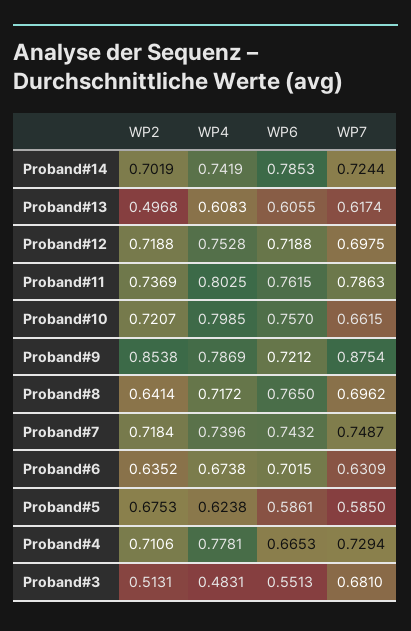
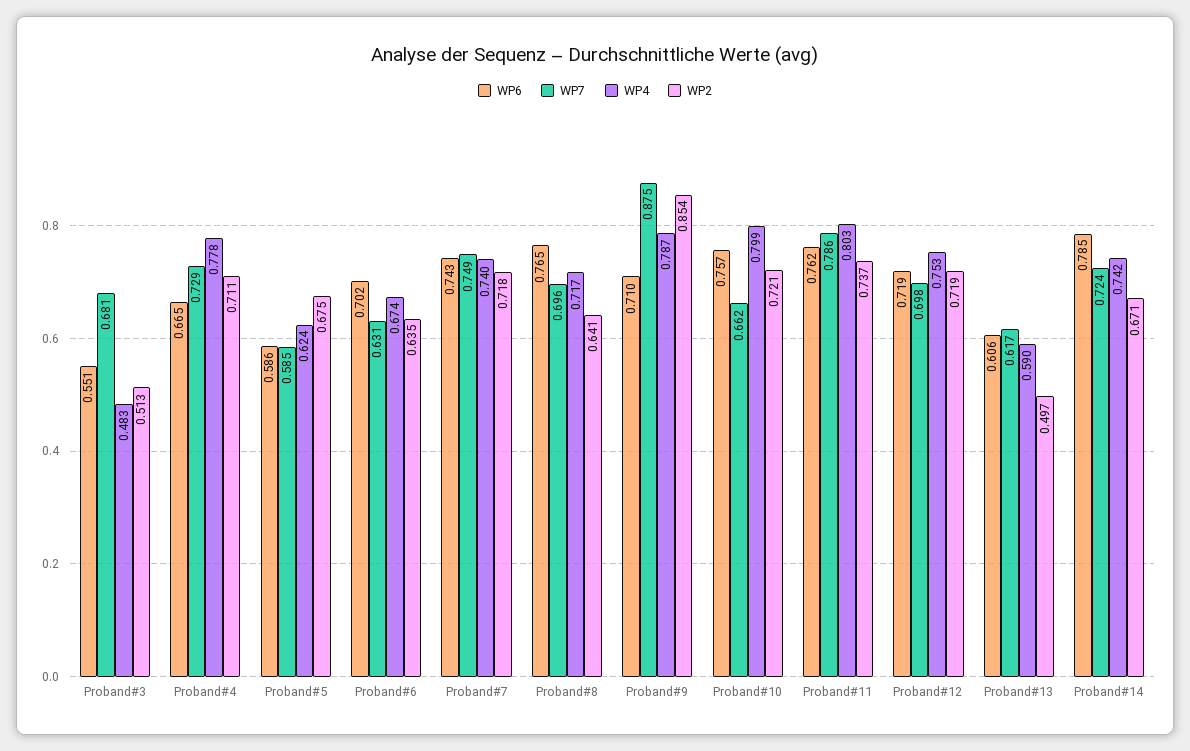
  {
    "WP2": {
-     "Proband#14": 0.7019,
+     "Proband#14": 0.671,
      "Proband#13": 0.4968,
      "Proband#12": 0.7188,
      "Proband#11": 0.7369,
      "Proband#10": 0.7207,
      "Proband#9": 0.8538,
      "Proband#8": 0.6414,
      "Proband#7": 0.7184,
      "Proband#6": 0.6352,
      "Proband#5": 0.6753,
      "Proband#4": 0.7106,
      "Proband#3": 0.5131
    },
    "WP4": {
      "Proband#14": 0.7419,
-     "Proband#13": 0.6083,
+     "Proband#13": 0.59,
      "Proband#12": 0.7528,
      "Proband#11": 0.8025,
      "Proband#10": 0.7985,
      "Proband#9": 0.7869,
      "Proband#8": 0.7172,
      "Proband#7": 0.7396,
      "Proband#6": 0.6738,
      "Proband#5": 0.6238,
      "Proband#4": 0.7781,
      "Proband#3": 0.4831
    },
    "WP6": {
      "Proband#14": 0.7853,
      "Proband#13": 0.6055,
      "Proband#12": 0.7188,
      "Proband#11": 0.7615,
      "Proband#10": 0.757,
-     "Proband#9": 0.7212,
+     "Proband#9": 0.71,
      "Proband#8": 0.765,
      "Proband#7": 0.7432,
      "Proband#6": 0.7015,
      "Proband#5": 0.5861,
      "Proband#4": 0.6653,
      "Proband#3": 0.5513
    },
    "WP7": {
      "Proband#14": 0.7244,
      "Proband#13": 0.6174,
      "Proband#12": 0.6975,
      "Proband#11": 0.7863,
      "Proband#10": 0.6615,
      "Proband#9": 0.8754,
      "Proband#8": 0.6962,
      "Proband#7": 0.7487,
      "Proband#6": 0.6309,
      "Proband#5": 0.585,
      "Proband#4": 0.7294,
      "Proband#3": 0.681
    }
  }

